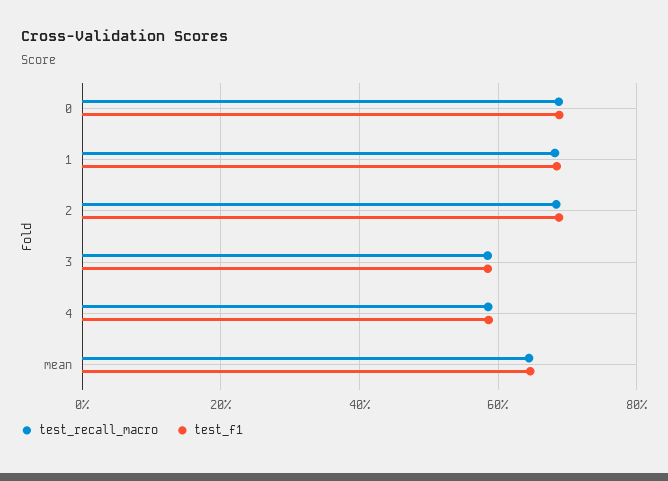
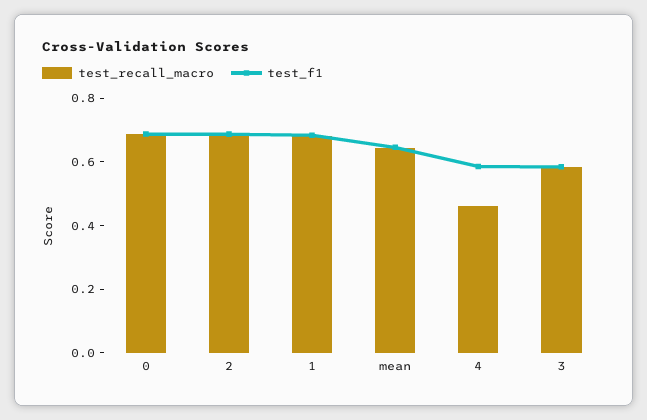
  {
    "test_recall_macro": {
      "0": 0.68,
      "1": 0.68,
      "2": 0.68,
      "3": 0.58,
-     "4": 0.58,
+     "4": 0.45,
      "mean": 0.64
    },
    "test_f1": {
      "0": 0.68,
      "1": 0.68,
      "2": 0.68,
      "3": 0.58,
      "4": 0.58,
      "mean": 0.64
    }
  }

